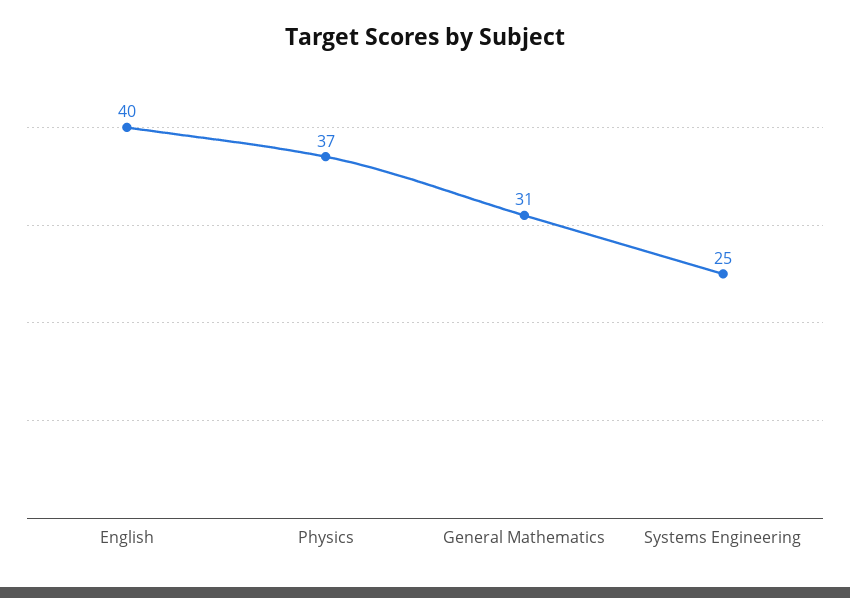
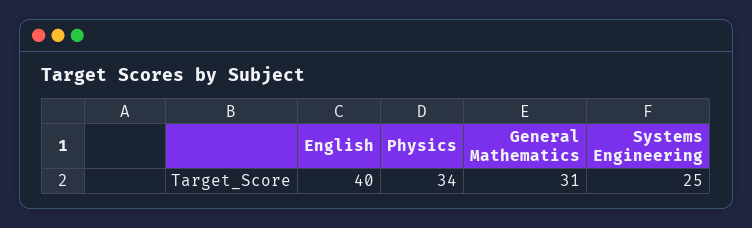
  {
    "English": 40,
-   "Physics": 37,
+   "Physics": 34,
    "General Mathematics": 31,
    "Systems Engineering": 25
  }

